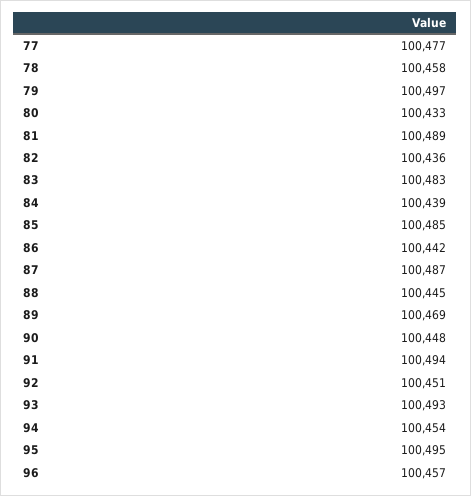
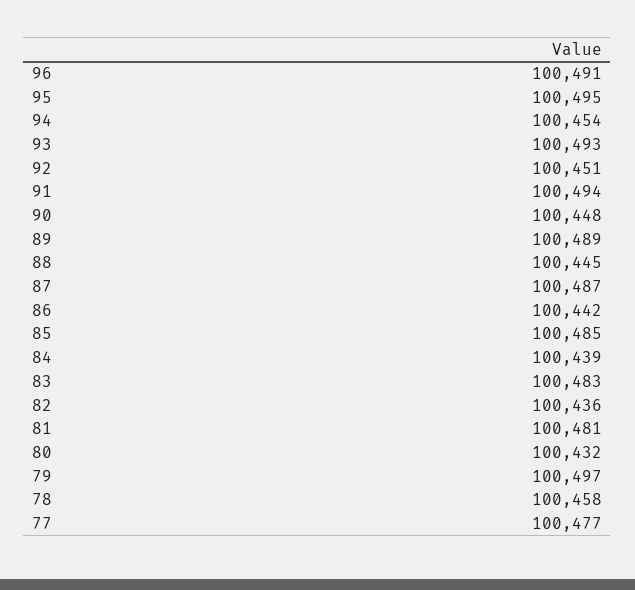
  {
    "77": 100477,
    "78": 100458,
    "79": 100497,
-   "80": 100433,
+   "80": 100432,
-   "81": 100489,
+   "81": 100481,
    "82": 100436,
    "83": 100483,
    "84": 100439,
    "85": 100485,
    "86": 100442,
    "87": 100487,
    "88": 100445,
-   "89": 100469,
+   "89": 100489,
    "90": 100448,
    "91": 100494,
    "92": 100451,
    "93": 100493,
    "94": 100454,
    "95": 100495,
-   "96": 100457
+   "96": 100491
  }

